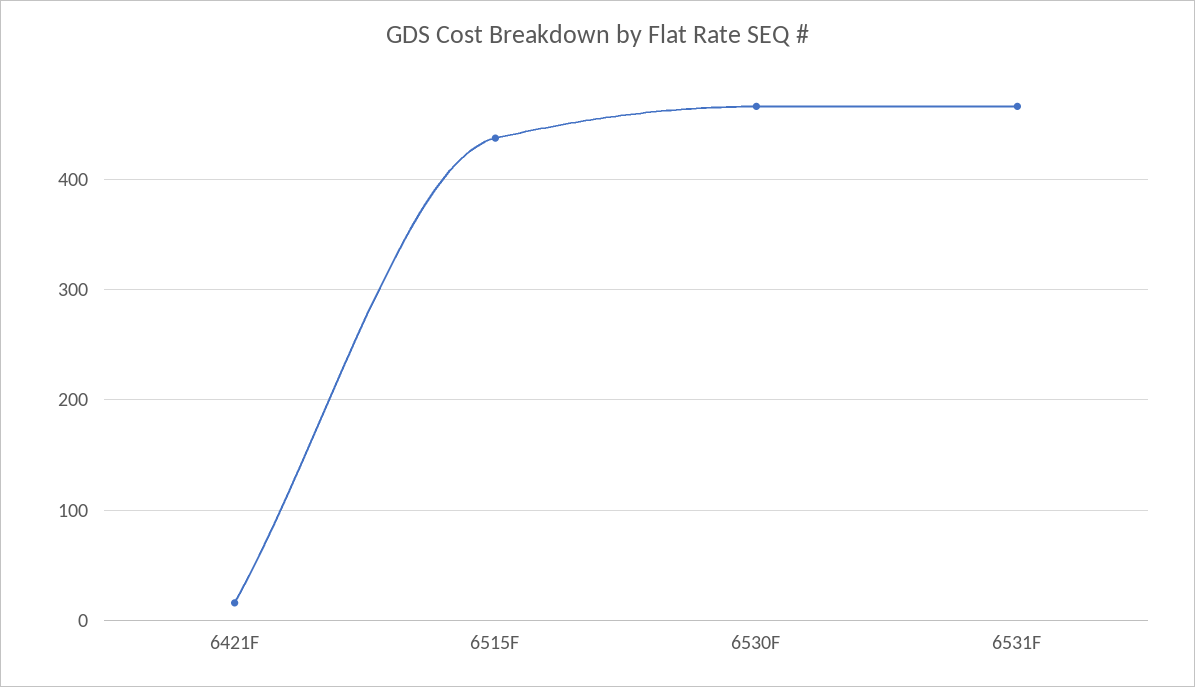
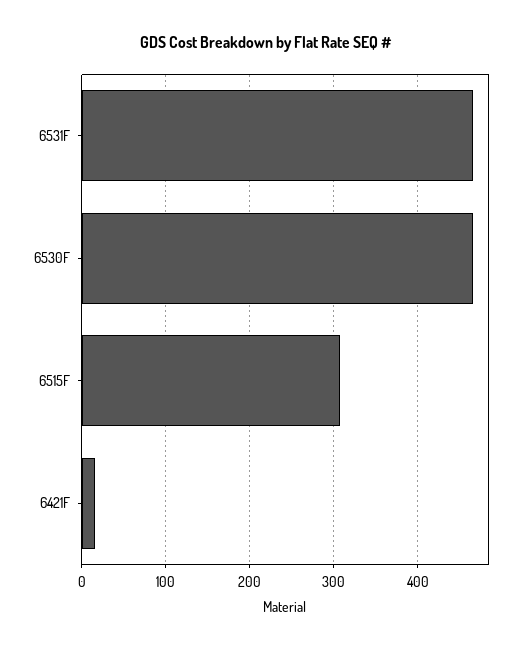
  {
    "6421F": 20,
-   "6515F": 440,
+   "6515F": 310,
    "6530F": 470,
    "6531F": 470
  }

